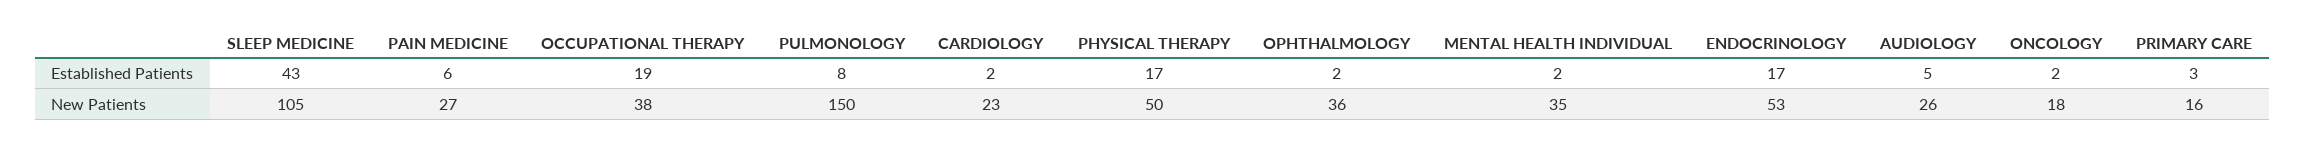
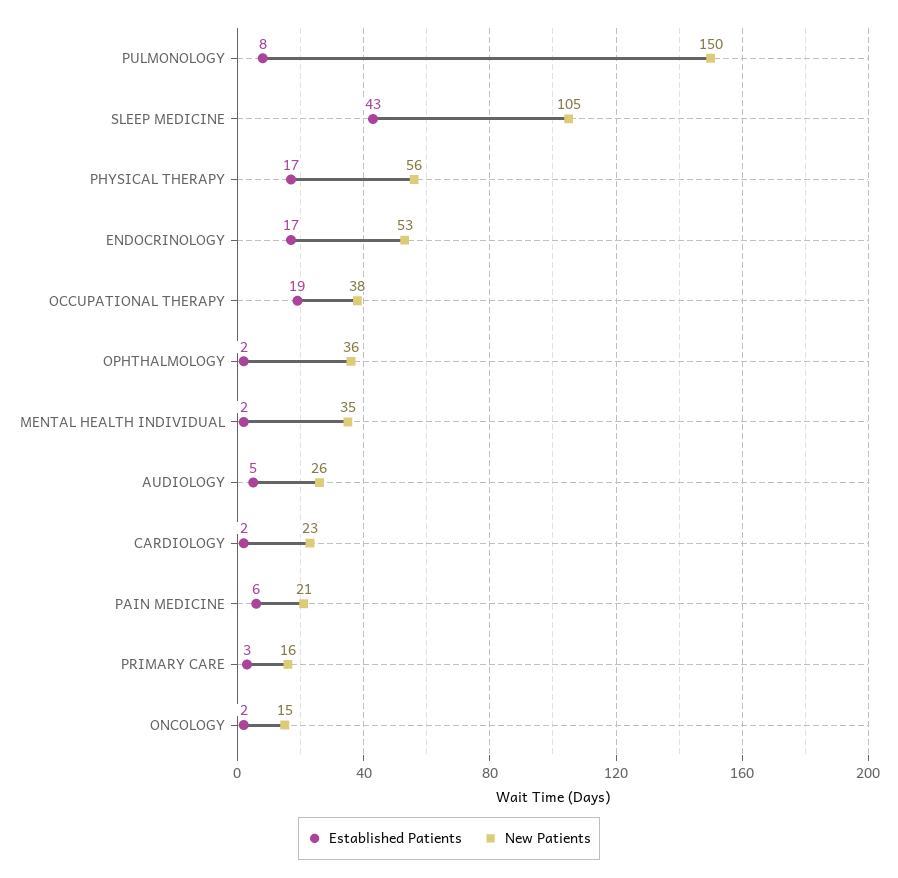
  {
    "Established Patients": {
      "SLEEP MEDICINE": 43,
      "PAIN MEDICINE": 6,
      "OCCUPATIONAL THERAPY": 19,
      "PULMONOLOGY": 8,
      "CARDIOLOGY": 2,
      "PHYSICAL THERAPY": 17,
      "OPHTHALMOLOGY": 2,
      "MENTAL HEALTH INDIVIDUAL": 2,
      "ENDOCRINOLOGY": 17,
      "AUDIOLOGY": 5,
      "ONCOLOGY": 2,
      "PRIMARY CARE": 3
    },
    "New Patients": {
      "SLEEP MEDICINE": 105,
-     "PAIN MEDICINE": 27,
+     "PAIN MEDICINE": 21,
      "OCCUPATIONAL THERAPY": 38,
      "PULMONOLOGY": 150,
      "CARDIOLOGY": 23,
-     "PHYSICAL THERAPY": 50,
+     "PHYSICAL THERAPY": 56,
      "OPHTHALMOLOGY": 36,
      "MENTAL HEALTH INDIVIDUAL": 35,
      "ENDOCRINOLOGY": 53,
      "AUDIOLOGY": 26,
-     "ONCOLOGY": 18,
+     "ONCOLOGY": 15,
      "PRIMARY CARE": 16
    }
  }

